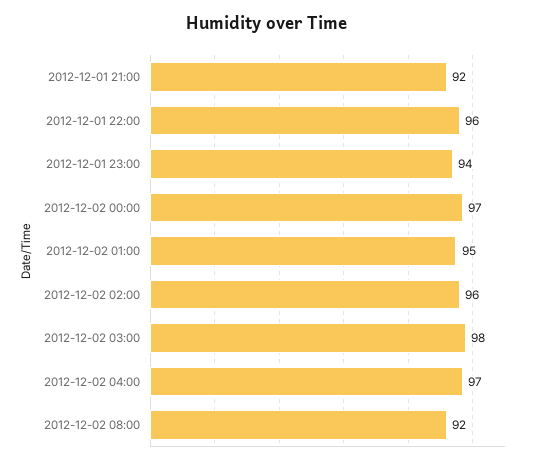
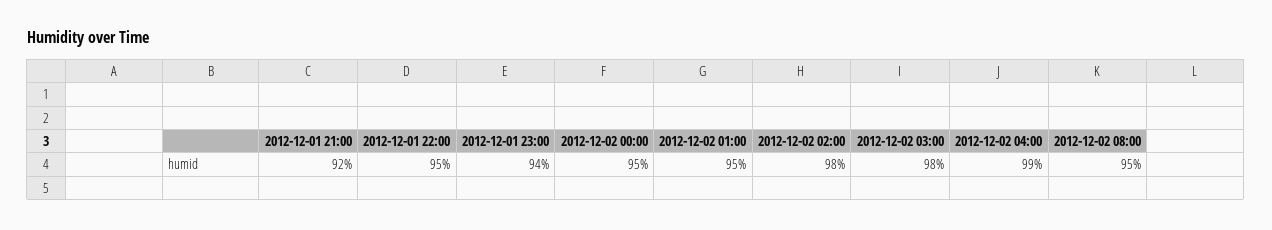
  {
    "2012-12-01 21:00": 92,
-   "2012-12-01 22:00": 96,
+   "2012-12-01 22:00": 95,
    "2012-12-01 23:00": 94,
-   "2012-12-02 00:00": 97,
+   "2012-12-02 00:00": 95,
    "2012-12-02 01:00": 95,
-   "2012-12-02 02:00": 96,
+   "2012-12-02 02:00": 98,
    "2012-12-02 03:00": 98,
-   "2012-12-02 04:00": 97,
+   "2012-12-02 04:00": 99,
-   "2012-12-02 08:00": 92
+   "2012-12-02 08:00": 95
  }

